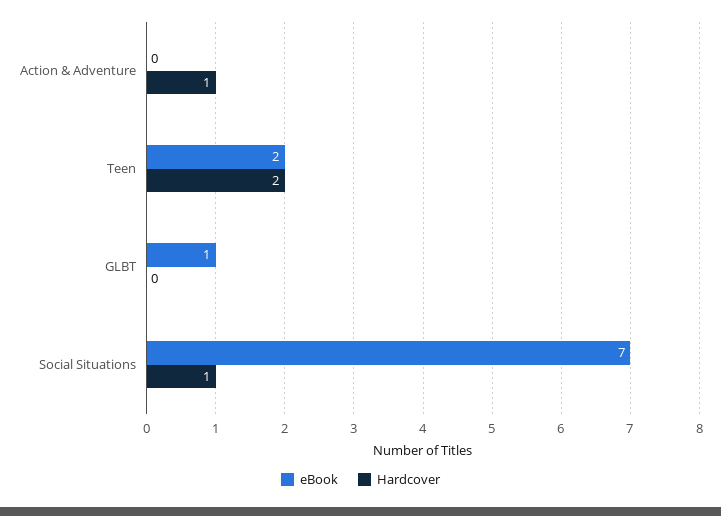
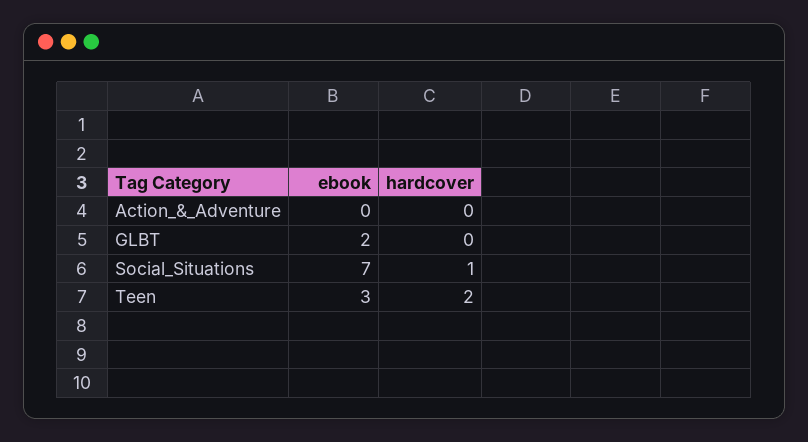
  {
    "eBook": {
      "Action & Adventure": 0,
-     "Teen": 2,
+     "Teen": 3,
-     "GLBT": 1,
+     "GLBT": 2,
      "Social Situations": 7
    },
    "Hardcover": {
-     "Action & Adventure": 1,
+     "Action & Adventure": 0,
      "Teen": 2,
      "GLBT": 0,
      "Social Situations": 1
    }
  }

